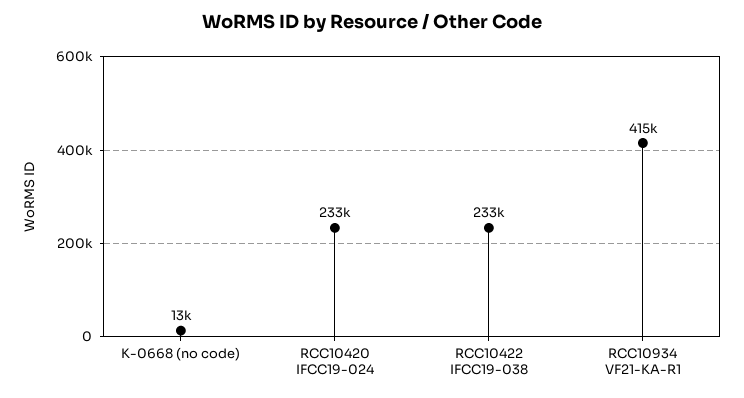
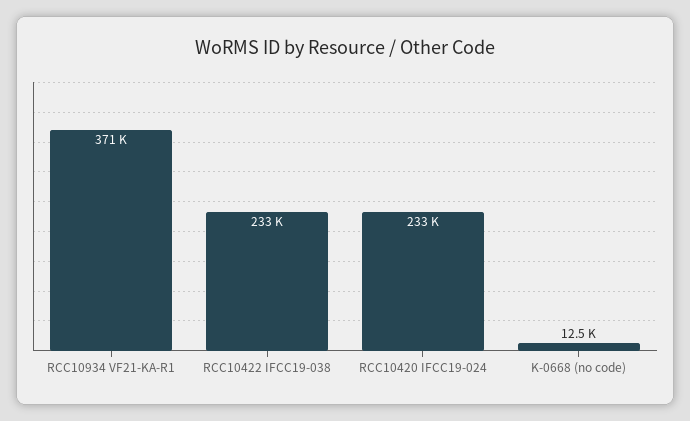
  {
    "K-0668 (no code)": 12500,
    "RCC10420 IFCC19-024": 233000,
    "RCC10422 IFCC19-038": 233000,
-   "RCC10934 VF21-KA-R1": 415000
+   "RCC10934 VF21-KA-R1": 371000
  }

